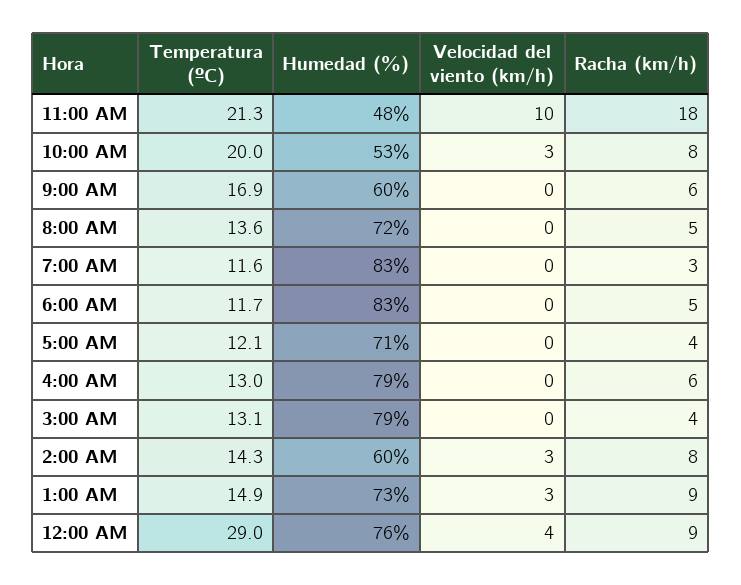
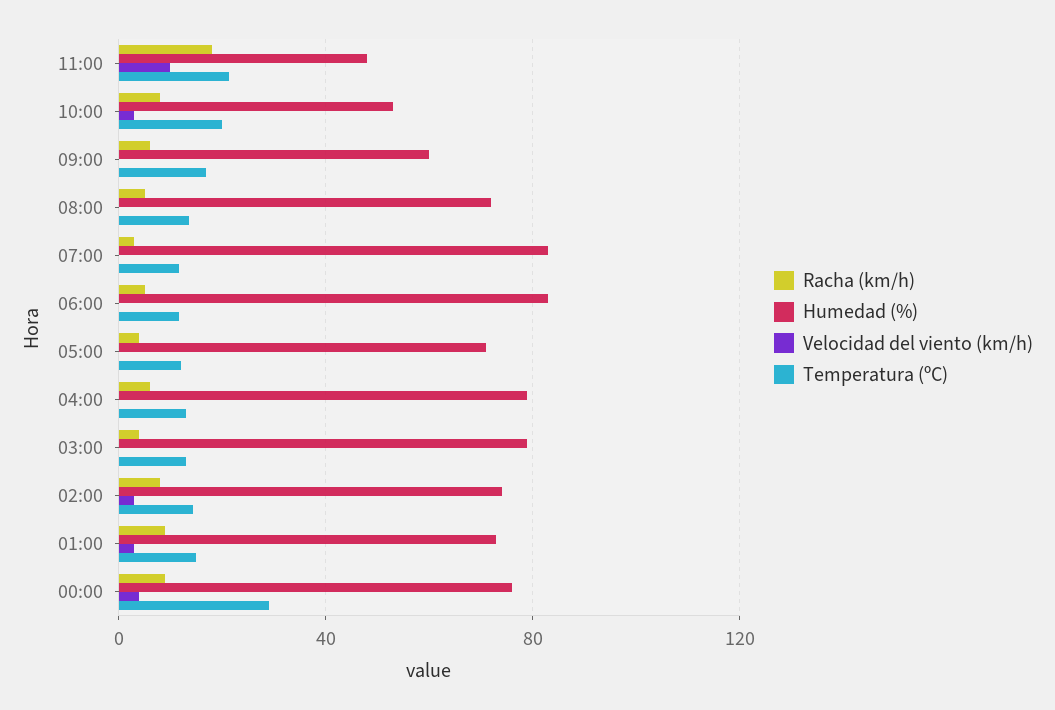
  {
    "Temperatura (ºC)": {
      "11:00 AM": 21.3,
      "10:00 AM": 20,
      "9:00 AM": 16.9,
      "8:00 AM": 13.6,
      "7:00 AM": 11.6,
      "6:00 AM": 11.7,
      "5:00 AM": 12.1,
      "4:00 AM": 13,
      "3:00 AM": 13.1,
      "2:00 AM": 14.3,
      "1:00 AM": 14.9,
      "12:00 AM": 29
    },
    "Humedad (%)": {
      "11:00 AM": 48,
      "10:00 AM": 53,
      "9:00 AM": 60,
      "8:00 AM": 72,
      "7:00 AM": 83,
      "6:00 AM": 83,
      "5:00 AM": 71,
      "4:00 AM": 79,
      "3:00 AM": 79,
-     "2:00 AM": 60,
+     "2:00 AM": 75,
      "1:00 AM": 73,
      "12:00 AM": 76
    },
    "Velocidad del viento (km/h)": {
      "11:00 AM": 10,
      "10:00 AM": 3,
      "9:00 AM": 0,
      "8:00 AM": 0,
      "7:00 AM": 0,
      "6:00 AM": 0,
      "5:00 AM": 0,
      "4:00 AM": 0,
      "3:00 AM": 0,
      "2:00 AM": 3,
      "1:00 AM": 3,
      "12:00 AM": 4
    },
    "Racha (km/h)": {
      "11:00 AM": 18,
      "10:00 AM": 8,
      "9:00 AM": 6,
      "8:00 AM": 5,
      "7:00 AM": 3,
      "6:00 AM": 5,
      "5:00 AM": 4,
      "4:00 AM": 6,
      "3:00 AM": 4,
      "2:00 AM": 8,
      "1:00 AM": 9,
      "12:00 AM": 9
    }
  }

